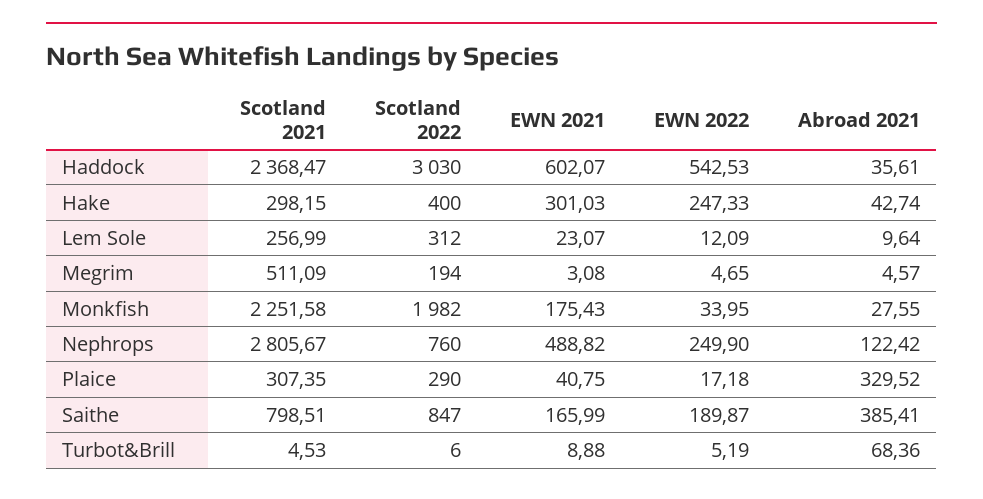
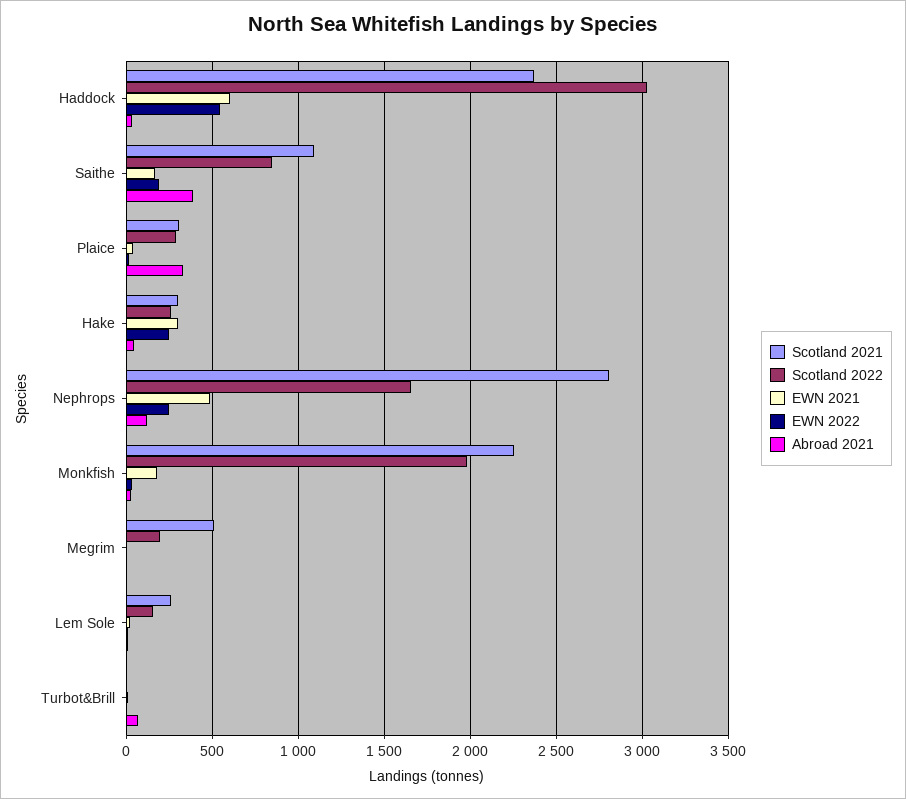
  {
    "Scotland 2021": {
      "Haddock": 2368.47,
      "Hake": 298.15,
      "Lem Sole": 256.99,
      "Megrim": 511.09,
      "Monkfish": 2251.58,
      "Nephrops": 2805.67,
      "Plaice": 307.35,
-     "Saithe": 798.51,
+     "Saithe": 1100,
      "Turbot&Brill": 4.53
    },
    "Scotland 2022": {
      "Haddock": 3030,
-     "Hake": 400,
+     "Hake": 250,
-     "Lem Sole": 312,
+     "Lem Sole": 150,
      "Megrim": 194,
      "Monkfish": 1982,
-     "Nephrops": 760,
+     "Nephrops": 1650,
      "Plaice": 290,
      "Saithe": 847,
      "Turbot&Brill": 6
    },
    "EWN 2021": {
      "Haddock": 602.07,
      "Hake": 301.03,
      "Lem Sole": 23.07,
      "Megrim": 3.08,
      "Monkfish": 175.43,
      "Nephrops": 488.82,
      "Plaice": 40.75,
      "Saithe": 165.99,
      "Turbot&Brill": 8.88
    },
    "EWN 2022": {
      "Haddock": 542.53,
      "Hake": 247.33,
      "Lem Sole": 12.09,
      "Megrim": 4.65,
      "Monkfish": 33.95,
      "Nephrops": 249.9,
      "Plaice": 17.18,
      "Saithe": 189.87,
      "Turbot&Brill": 5.19
    },
    "Abroad 2021": {
      "Haddock": 35.61,
      "Hake": 42.74,
      "Lem Sole": 9.64,
      "Megrim": 4.57,
      "Monkfish": 27.55,
      "Nephrops": 122.42,
      "Plaice": 329.52,
      "Saithe": 385.41,
      "Turbot&Brill": 68.36
    }
  }

